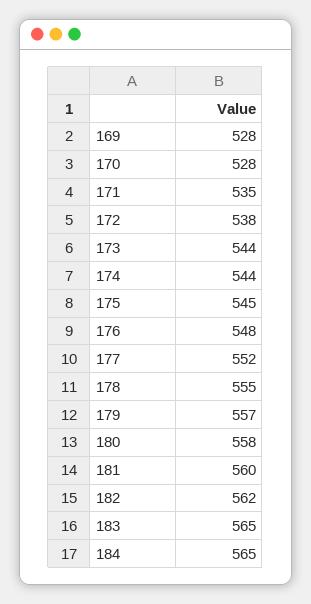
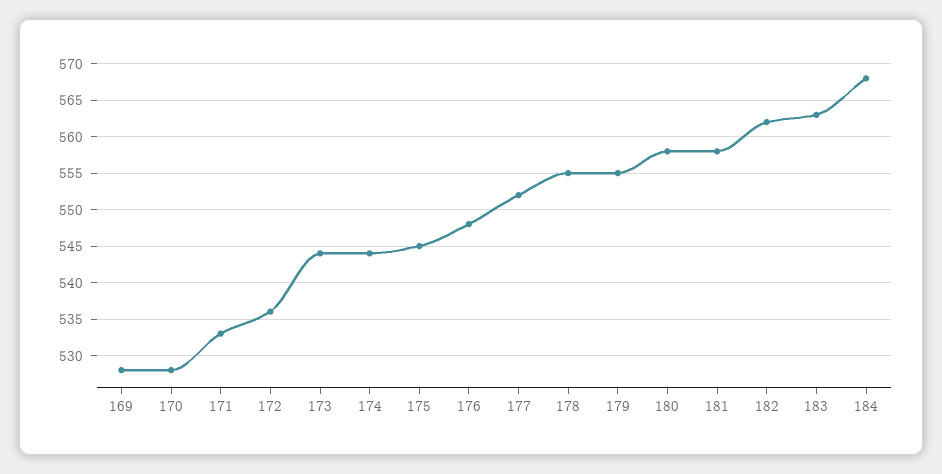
  {
    "169": 528,
    "170": 528,
-   "171": 535,
+   "171": 533,
-   "172": 538,
+   "172": 536,
    "173": 544,
    "174": 544,
    "175": 545,
    "176": 548,
    "177": 552,
    "178": 555,
-   "179": 557,
+   "179": 555,
    "180": 558,
-   "181": 560,
+   "181": 558,
    "182": 562,
-   "183": 565,
+   "183": 563,
-   "184": 565
+   "184": 568
  }

